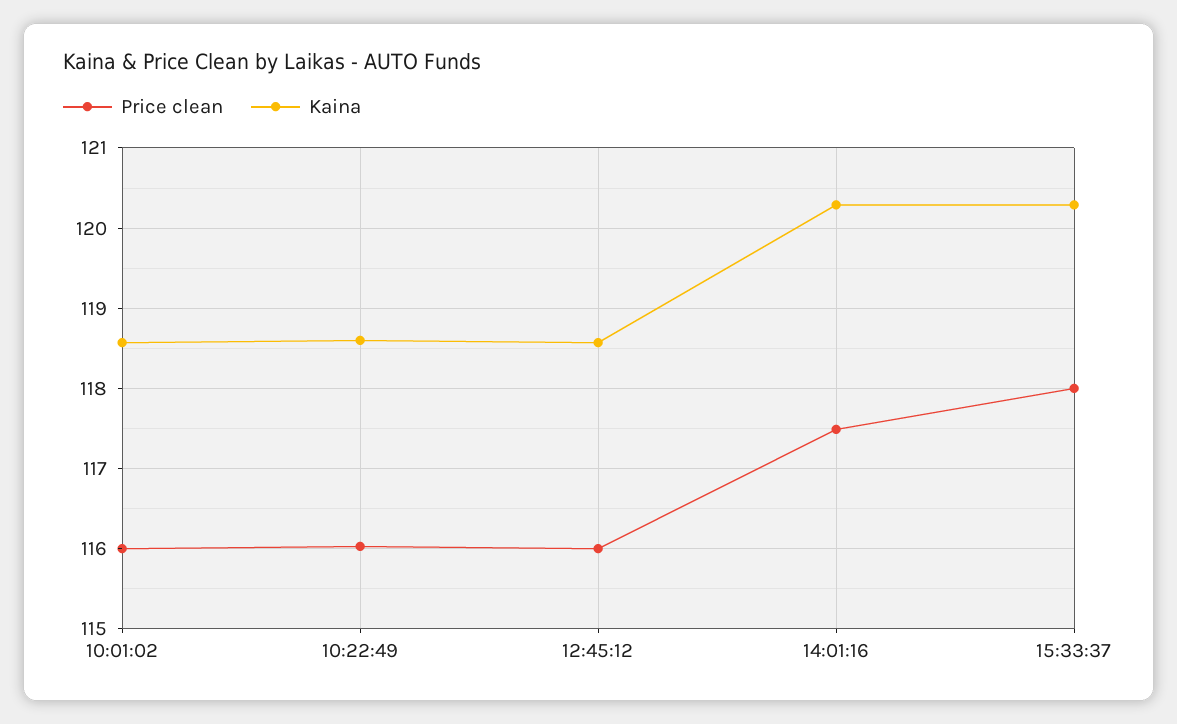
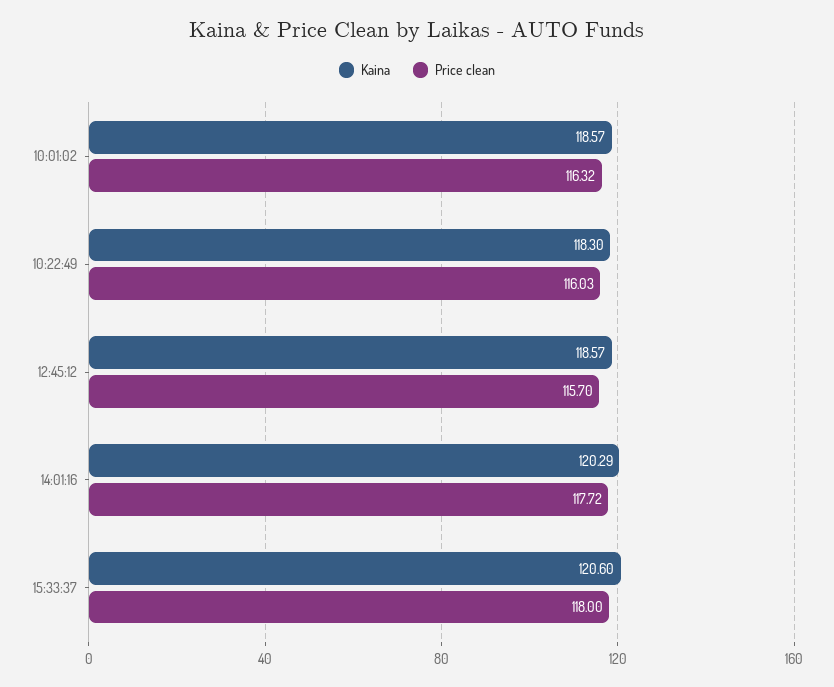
  {
    "Price clean": {
-     "10:01:02": 116,
+     "10:01:02": 116.32,
      "10:22:49": 116.03,
-     "12:45:12": 116,
+     "12:45:12": 115.7,
-     "14:01:16": 117.5,
+     "14:01:16": 117.72,
      "15:33:37": 118
    },
    "Kaina": {
      "10:01:02": 118.57,
-     "10:22:49": 118.6,
+     "10:22:49": 118.3,
      "12:45:12": 118.57,
      "14:01:16": 120.29,
-     "15:33:37": 120.3
+     "15:33:37": 120.6
    }
  }

